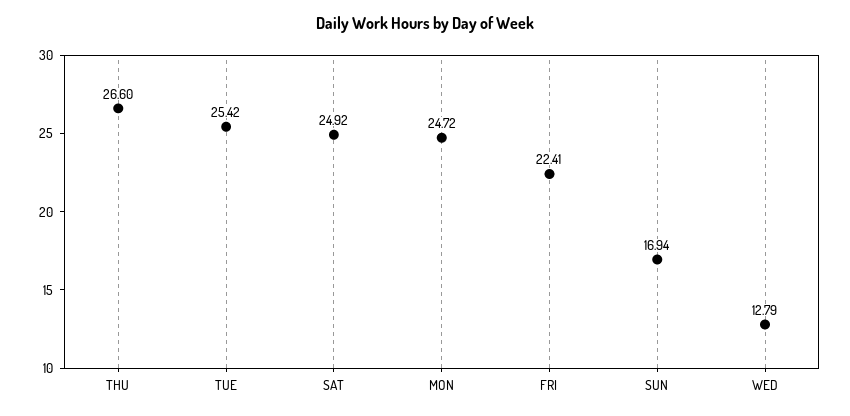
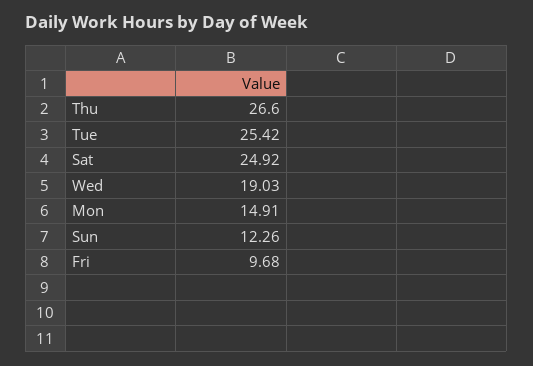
  {
    "THU": 26.6,
    "TUE": 25.42,
    "SAT": 24.92,
-   "MON": 24.72,
+   "MON": 14.91,
-   "FRI": 22.41,
+   "FRI": 9.68,
-   "SUN": 16.94,
+   "SUN": 12.26,
-   "WED": 12.79
+   "WED": 19.03
  }

